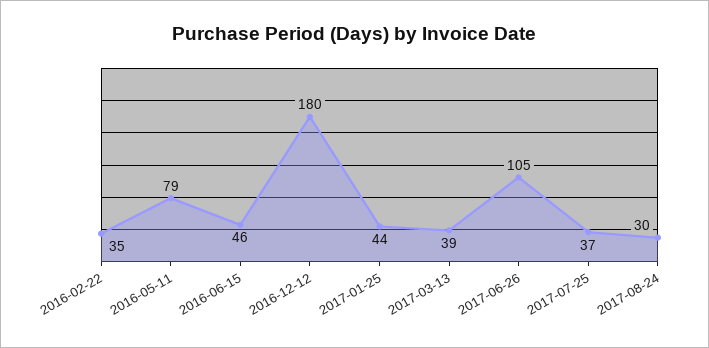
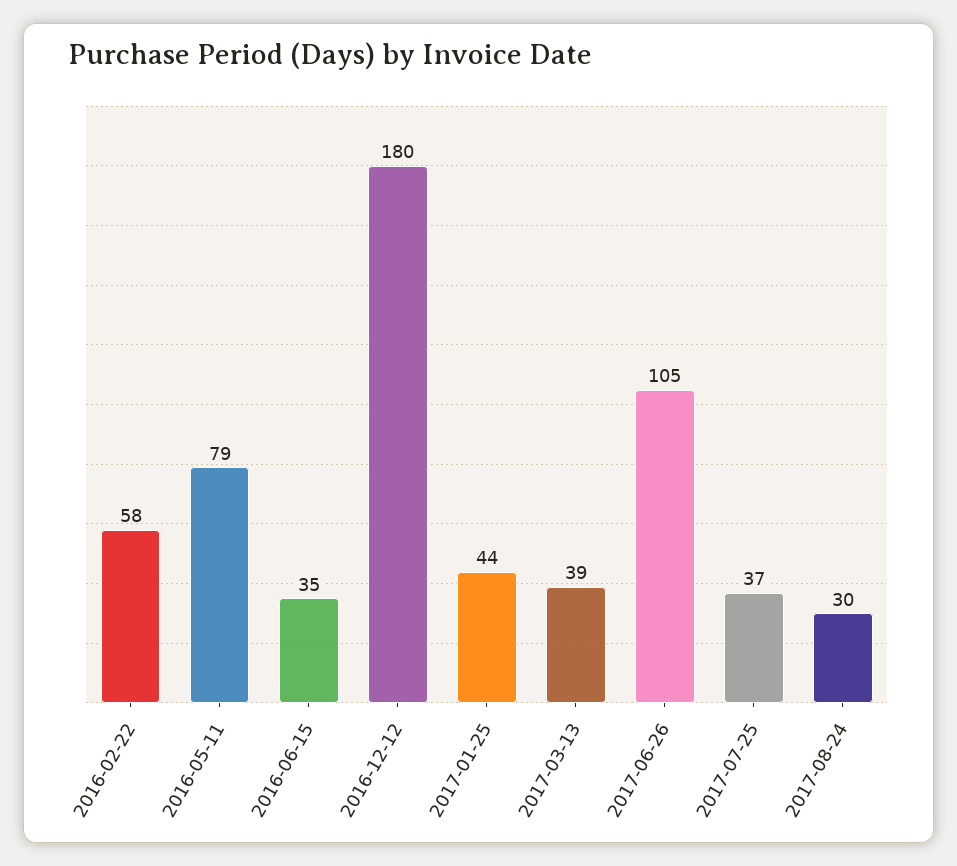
  {
-   "2016-02-22": 35,
+   "2016-02-22": 58,
    "2016-05-11": 79,
-   "2016-06-15": 46,
+   "2016-06-15": 35,
    "2016-12-12": 180,
    "2017-01-25": 44,
    "2017-03-13": 39,
    "2017-06-26": 105,
    "2017-07-25": 37,
    "2017-08-24": 30
  }

